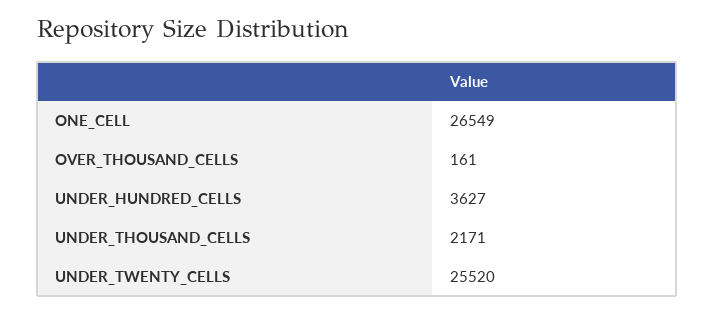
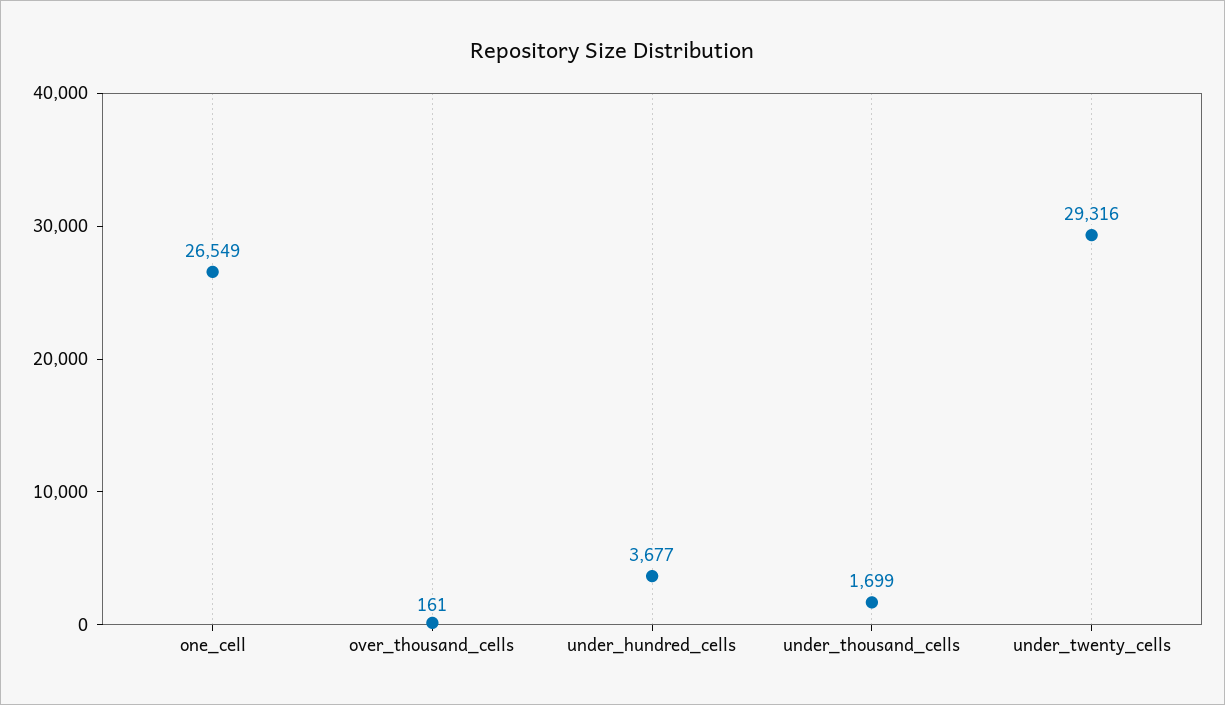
  {
    "ONE_CELL": 26549,
    "OVER_THOUSAND_CELLS": 161,
-   "UNDER_HUNDRED_CELLS": 3627,
+   "UNDER_HUNDRED_CELLS": 3677,
-   "UNDER_THOUSAND_CELLS": 2171,
+   "UNDER_THOUSAND_CELLS": 1699,
-   "UNDER_TWENTY_CELLS": 25520
+   "UNDER_TWENTY_CELLS": 29316
  }

